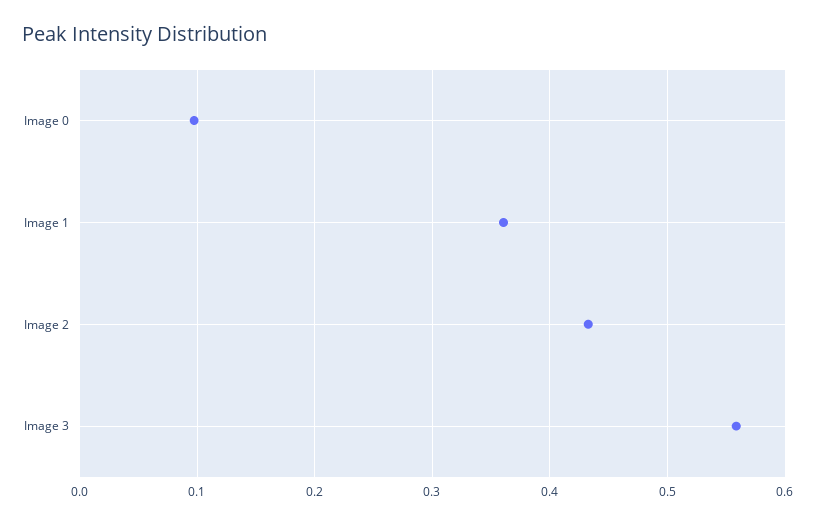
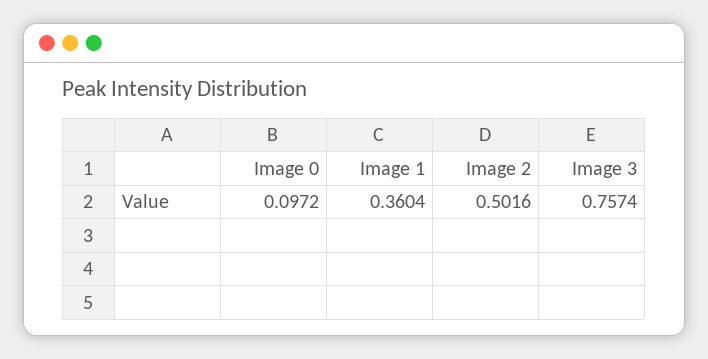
  {
    "Image 0": 0.0972,
    "Image 1": 0.3604,
-   "Image 2": 0.43,
+   "Image 2": 0.5016,
-   "Image 3": 0.56
+   "Image 3": 0.7574
  }

